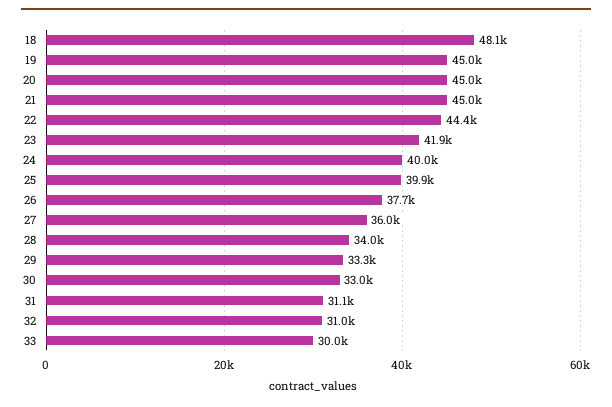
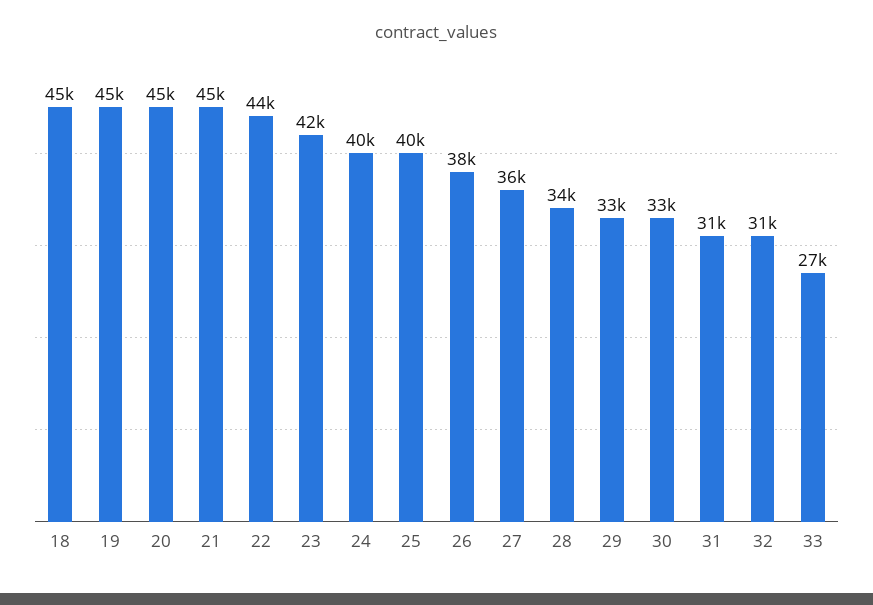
  {
-   "18": 48100,
+   "18": 45000,
    "19": 45000,
    "20": 45000,
    "21": 45000,
    "22": 44400,
    "23": 41900,
    "24": 40000,
    "25": 39900,
    "26": 37700,
    "27": 36000,
    "28": 34000,
    "29": 33300,
    "30": 33000,
    "31": 31100,
    "32": 31000,
-   "33": 30000
+   "33": 27000
  }

